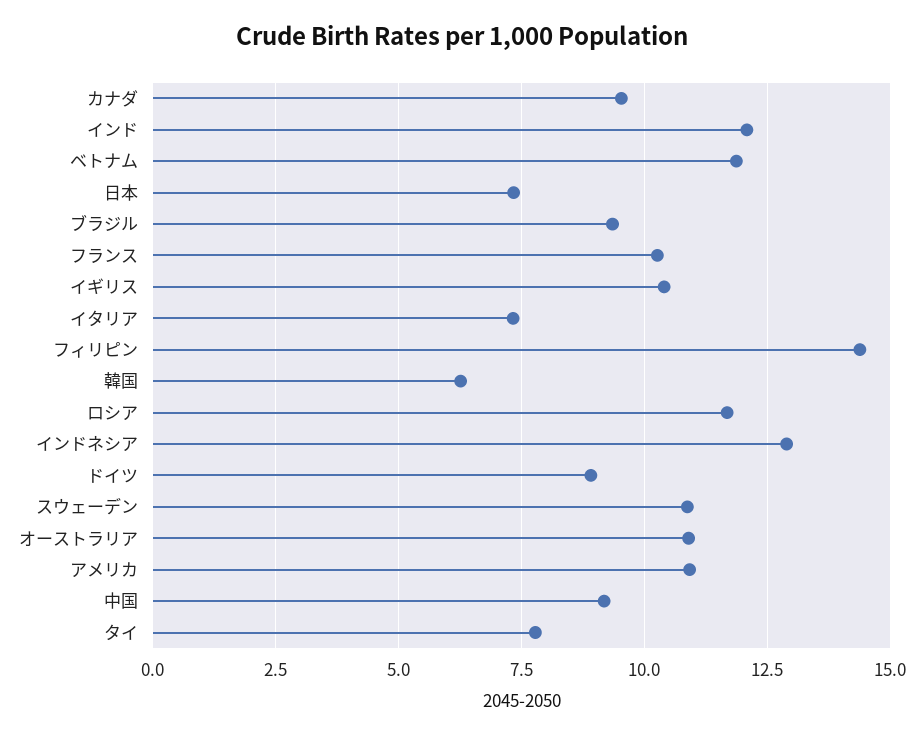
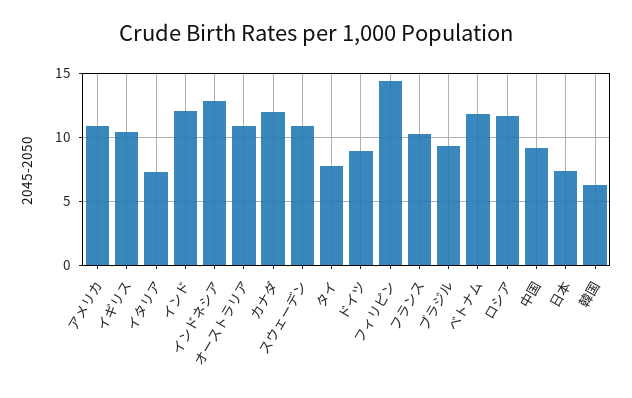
  {
-   "カナダ": 9.5,
+   "カナダ": 12,
    "インド": 12,
    "ベトナム": 11.75,
    "日本": 7.25,
    "ブラジル": 9.25,
    "フランス": 10.25,
    "イギリス": 10.5,
    "イタリア": 7.25,
    "フィリピン": 14.5,
    "韓国": 6.25,
    "ロシア": 11.75,
    "インドネシア": 13,
    "ドイツ": 9,
    "スウェーデン": 10.75,
    "オーストラリア": 11,
    "アメリカ": 11,
    "中国": 9.25,
    "タイ": 7.75
  }

